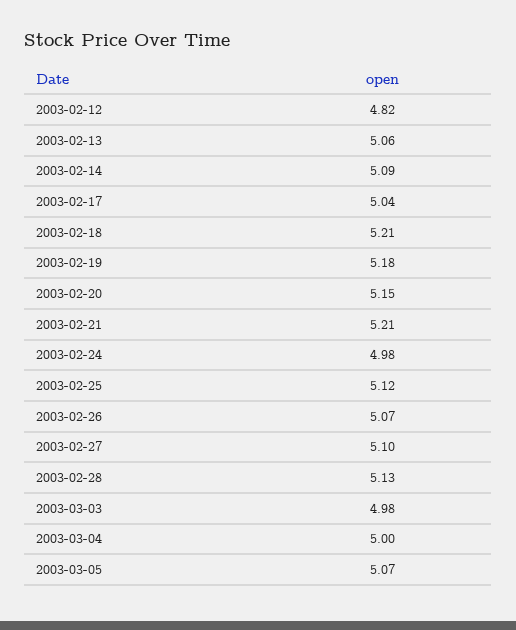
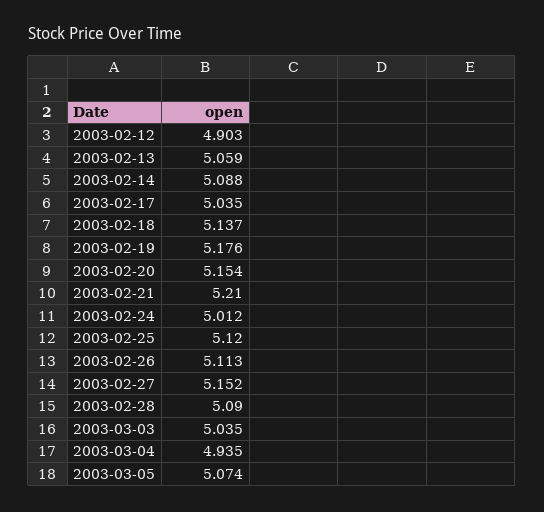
  {
-   "2003-02-12": 4.82,
+   "2003-02-12": 4.903,
    "2003-02-13": 5.059,
    "2003-02-14": 5.088,
    "2003-02-17": 5.035,
-   "2003-02-18": 5.21,
+   "2003-02-18": 5.137,
    "2003-02-19": 5.176,
    "2003-02-20": 5.154,
    "2003-02-21": 5.21,
-   "2003-02-24": 4.98,
+   "2003-02-24": 5.012,
    "2003-02-25": 5.12,
-   "2003-02-26": 5.07,
+   "2003-02-26": 5.113,
-   "2003-02-27": 5.1,
+   "2003-02-27": 5.152,
-   "2003-02-28": 5.13,
+   "2003-02-28": 5.09,
-   "2003-03-03": 4.98,
+   "2003-03-03": 5.035,
-   "2003-03-04": 5,
+   "2003-03-04": 4.935,
    "2003-03-05": 5.074
  }

